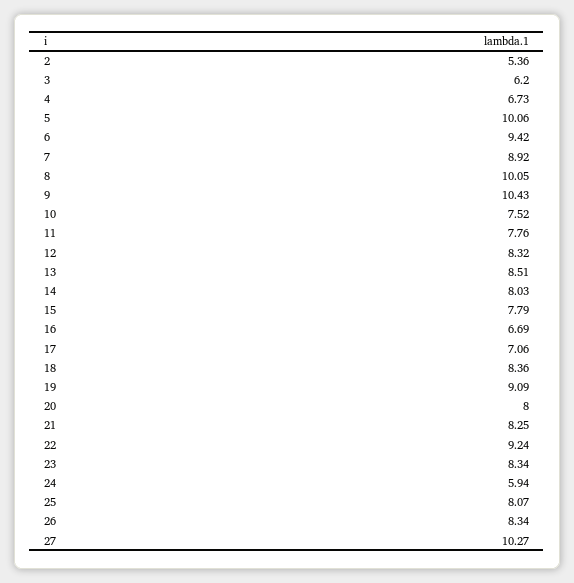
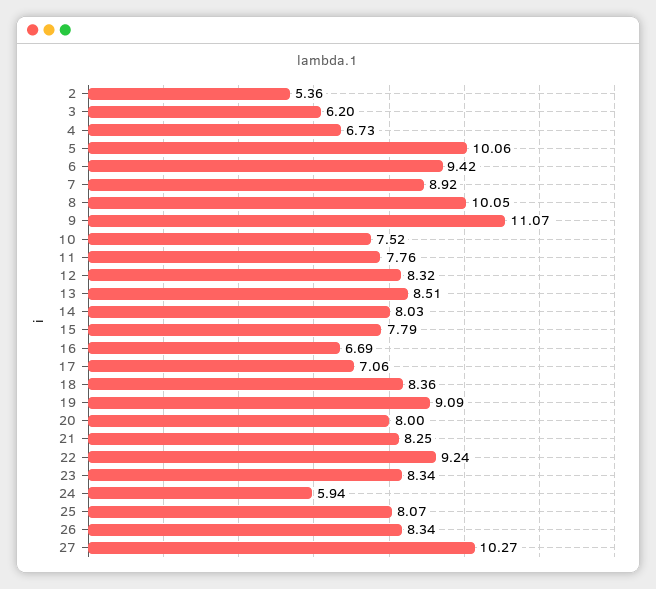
  {
    "2": 5.36,
    "3": 6.2,
    "4": 6.73,
    "5": 10.06,
    "6": 9.42,
    "7": 8.92,
    "8": 10.05,
-   "9": 10.43,
+   "9": 11.07,
    "10": 7.52,
    "11": 7.76,
    "12": 8.32,
    "13": 8.51,
    "14": 8.03,
    "15": 7.79,
    "16": 6.69,
    "17": 7.06,
    "18": 8.36,
    "19": 9.09,
    "20": 8,
    "21": 8.25,
    "22": 9.24,
    "23": 8.34,
    "24": 5.94,
    "25": 8.07,
    "26": 8.34,
    "27": 10.27
  }

